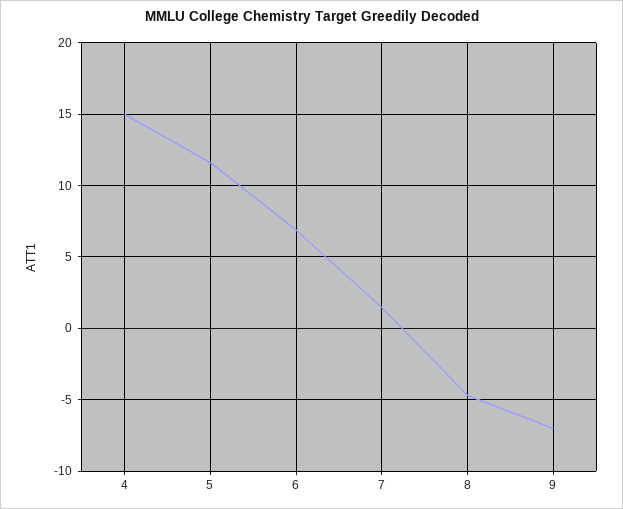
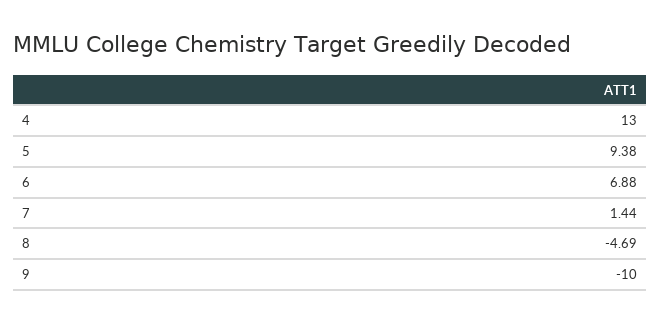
  {
-   "4": 15,
+   "4": 13,
-   "5": 11.5,
+   "5": 9.38,
    "6": 6.88,
    "7": 1.44,
    "8": -4.69,
-   "9": -7
+   "9": -10
  }

